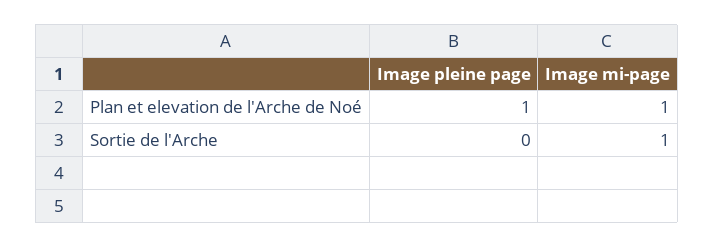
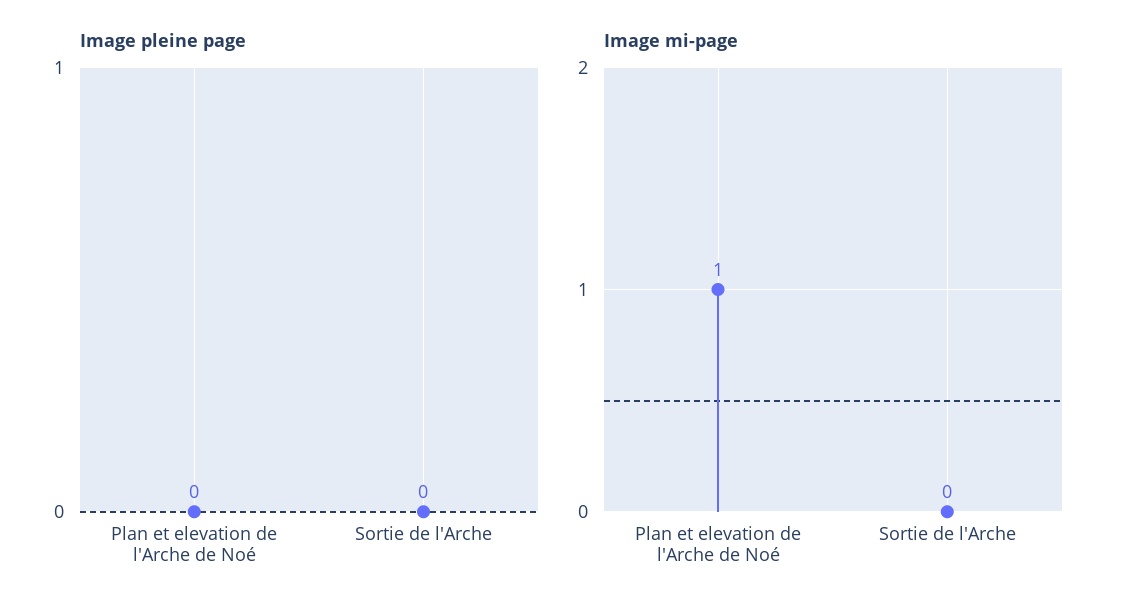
  {
    "Image pleine page": {
-     "Plan et elevation de l'Arche de Noé": 1,
+     "Plan et elevation de l'Arche de Noé": 0,
      "Sortie de l'Arche": 0
    },
    "Image mi-page": {
      "Plan et elevation de l'Arche de Noé": 1,
-     "Sortie de l'Arche": 1
+     "Sortie de l'Arche": 0
    }
  }

